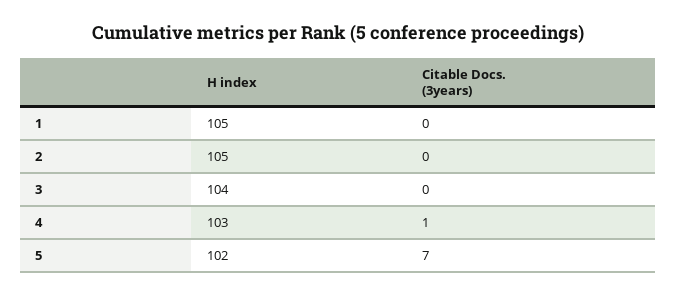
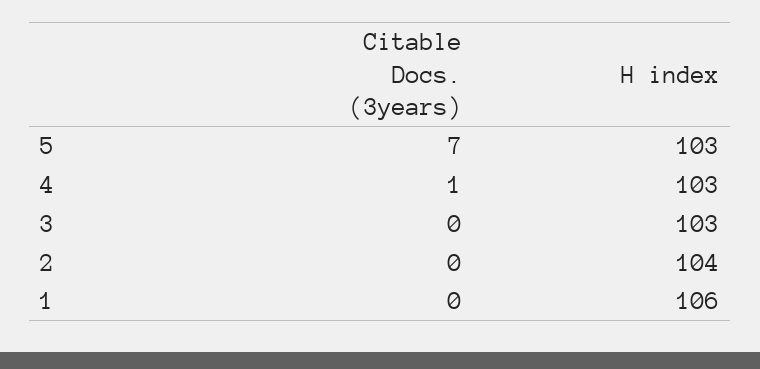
  {
    "H index": {
-     "1": 105,
+     "1": 106,
-     "2": 105,
+     "2": 104,
-     "3": 104,
+     "3": 103,
      "4": 103,
-     "5": 102
+     "5": 103
    },
    "Citable Docs. (3years)": {
      "1": 0,
      "2": 0,
      "3": 0,
      "4": 1,
      "5": 7
    }
  }

